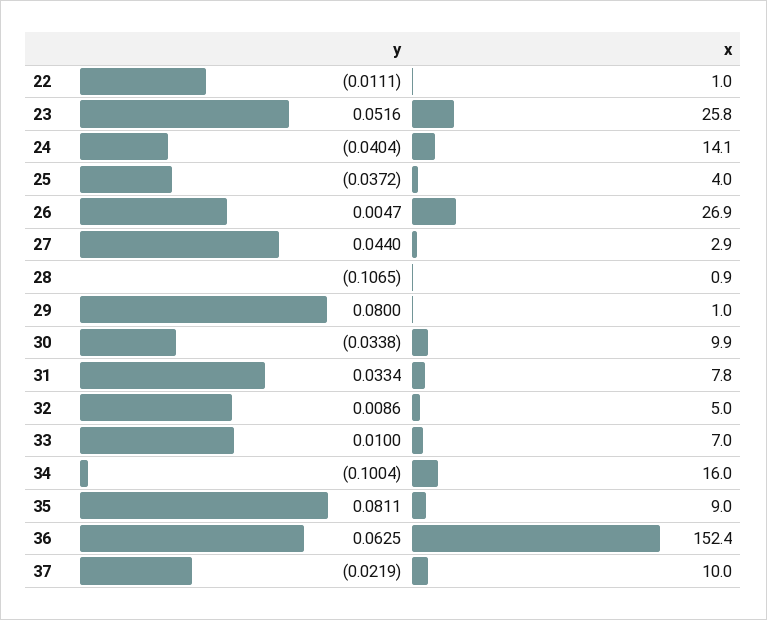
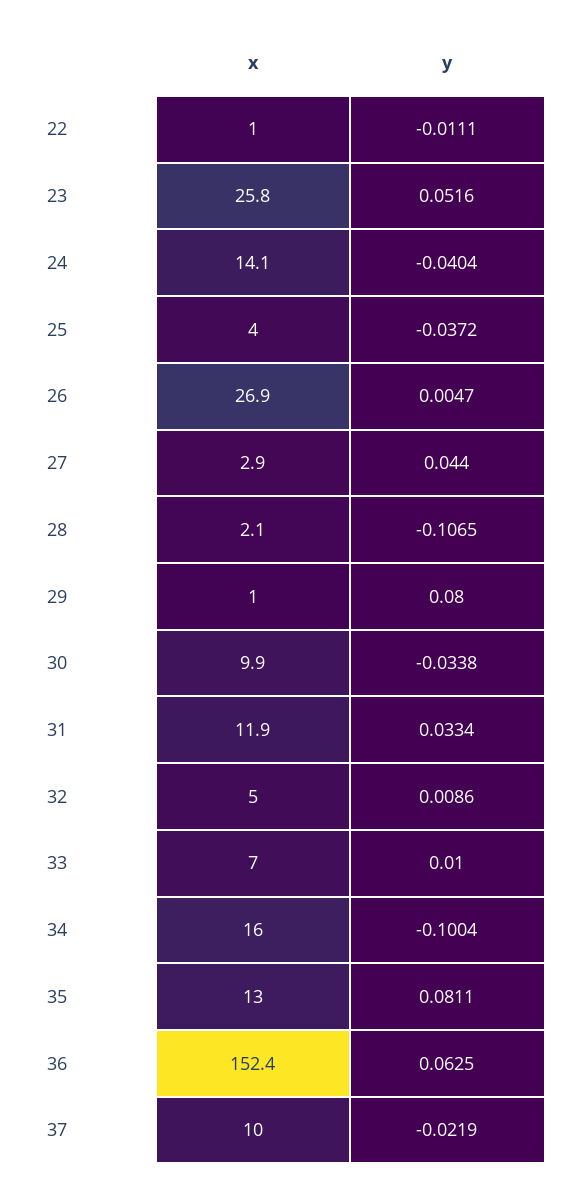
  {
    "y": {
      "22": -0.0111,
      "23": 0.0516,
      "24": -0.0404,
      "25": -0.0372,
      "26": 0.0047,
      "27": 0.044,
      "28": -0.1065,
      "29": 0.08,
      "30": -0.0338,
      "31": 0.0334,
      "32": 0.0086,
      "33": 0.01,
      "34": -0.1004,
      "35": 0.0811,
      "36": 0.0625,
      "37": -0.0219
    },
    "x": {
      "22": 1,
      "23": 25.8,
      "24": 14.1,
      "25": 4,
      "26": 26.9,
      "27": 2.9,
-     "28": 0.9,
+     "28": 2.1,
      "29": 1,
      "30": 9.9,
-     "31": 7.8,
+     "31": 11.9,
      "32": 5,
      "33": 7,
      "34": 16,
-     "35": 9,
+     "35": 13,
      "36": 152.4,
      "37": 10
    }
  }

